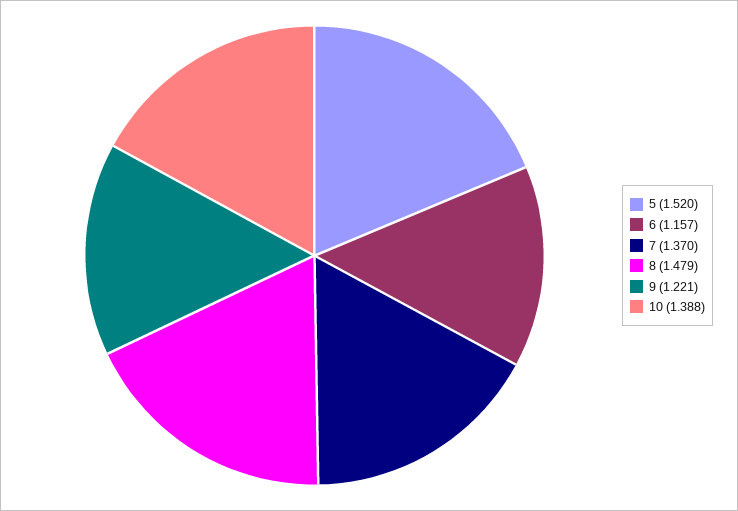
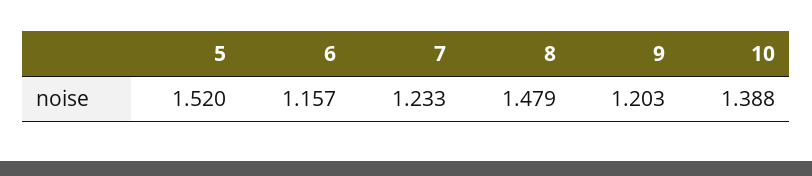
  {
    "5": 1.52,
    "6": 1.157,
-   "7": 1.37,
+   "7": 1.233,
    "8": 1.479,
-   "9": 1.221,
+   "9": 1.203,
    "10": 1.388
  }

